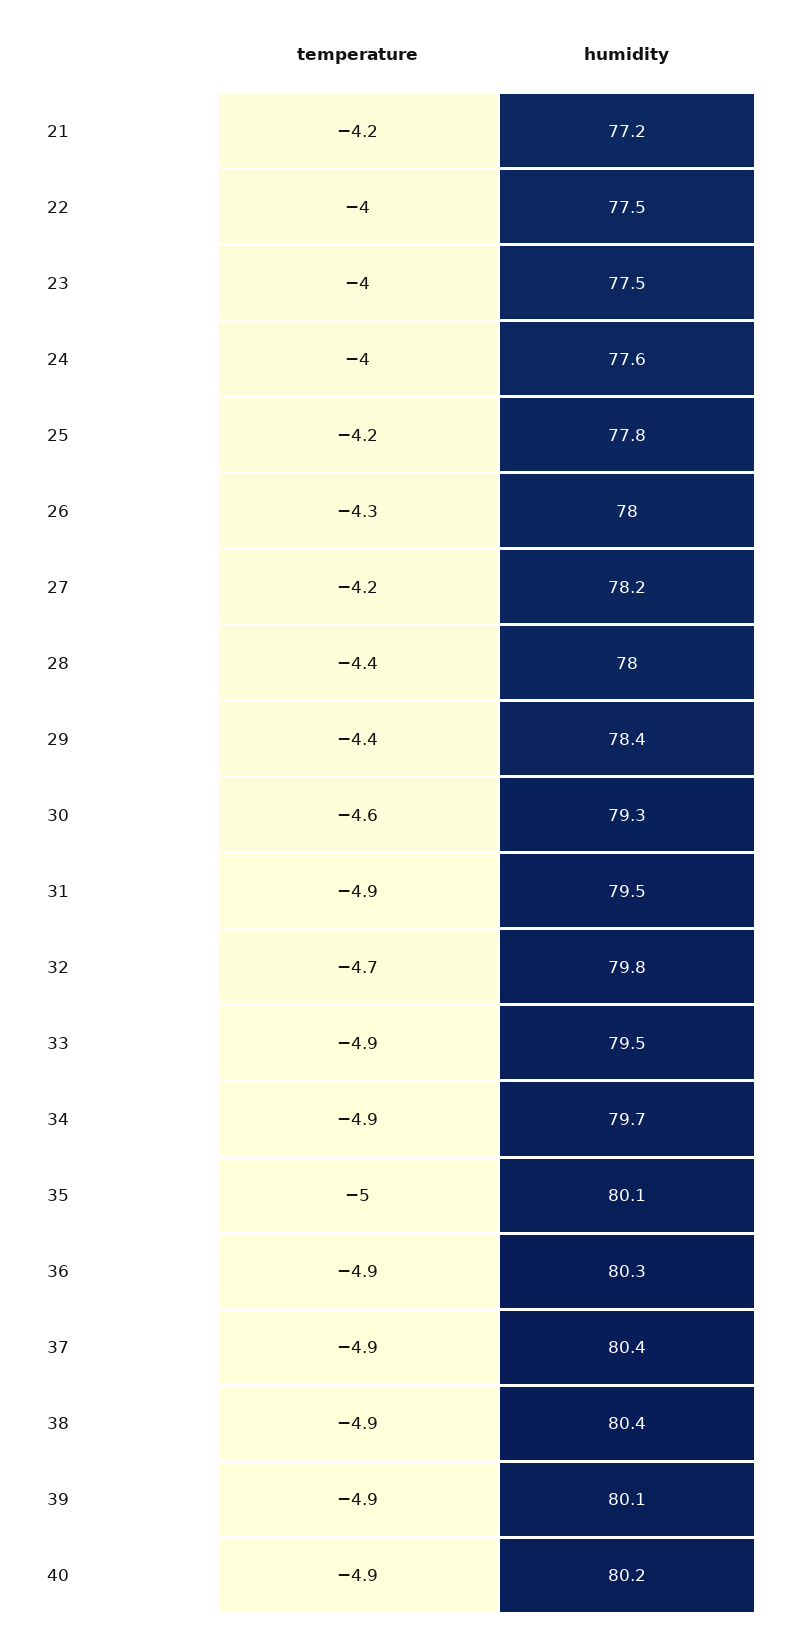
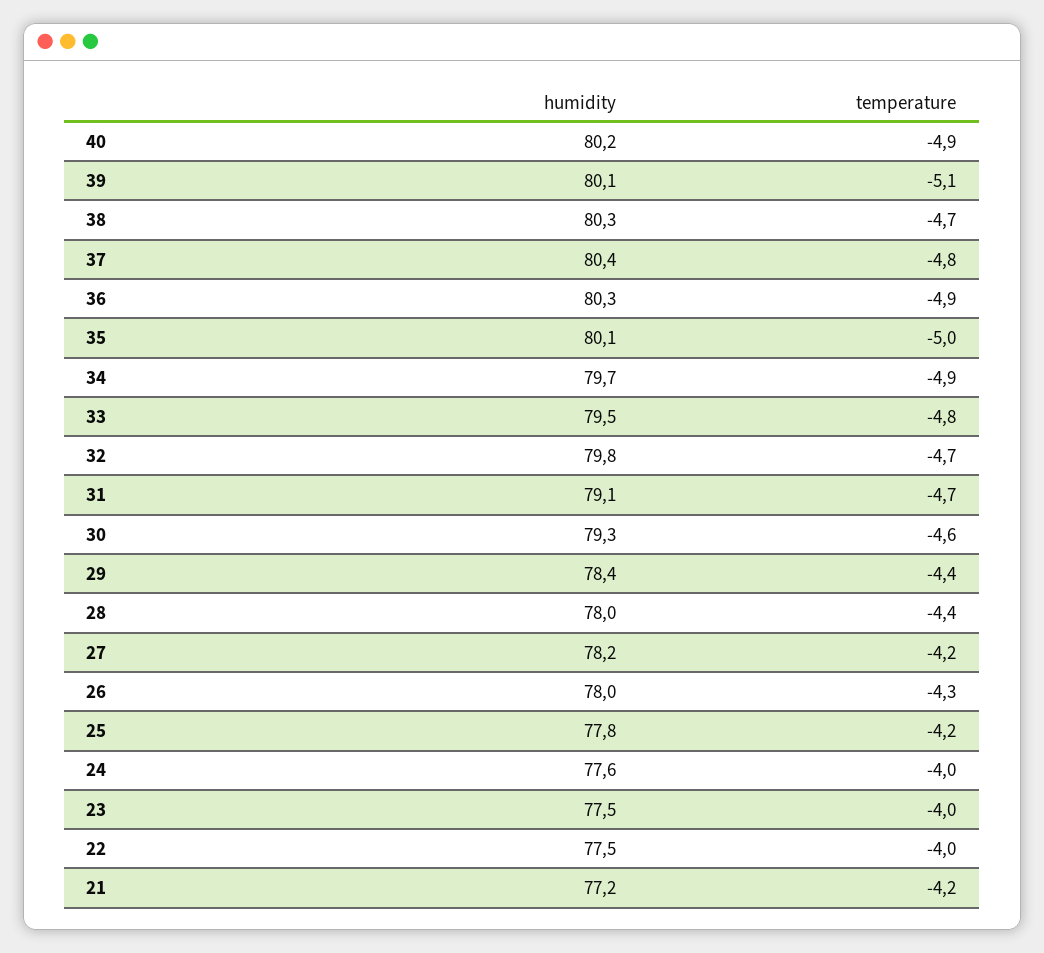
  {
    "temperature": {
      "21": -4.2,
      "22": -4,
      "23": -4,
      "24": -4,
      "25": -4.2,
      "26": -4.3,
      "27": -4.2,
      "28": -4.4,
      "29": -4.4,
      "30": -4.6,
-     "31": -4.9,
+     "31": -4.7,
      "32": -4.7,
-     "33": -4.9,
+     "33": -4.8,
      "34": -4.9,
      "35": -5,
      "36": -4.9,
-     "37": -4.9,
+     "37": -4.8,
-     "38": -4.9,
+     "38": -4.7,
-     "39": -4.9,
+     "39": -5.1,
      "40": -4.9
    },
    "humidity": {
      "21": 77.2,
      "22": 77.5,
      "23": 77.5,
      "24": 77.6,
      "25": 77.8,
      "26": 78,
      "27": 78.2,
      "28": 78,
      "29": 78.4,
      "30": 79.3,
-     "31": 79.5,
+     "31": 79.1,
      "32": 79.8,
      "33": 79.5,
      "34": 79.7,
      "35": 80.1,
      "36": 80.3,
      "37": 80.4,
-     "38": 80.4,
+     "38": 80.3,
      "39": 80.1,
      "40": 80.2
    }
  }

